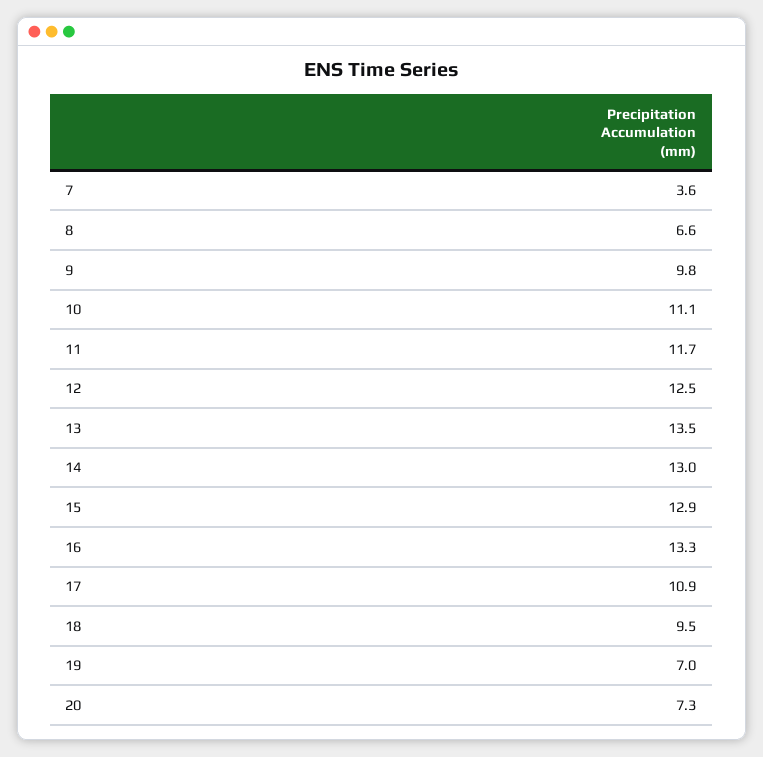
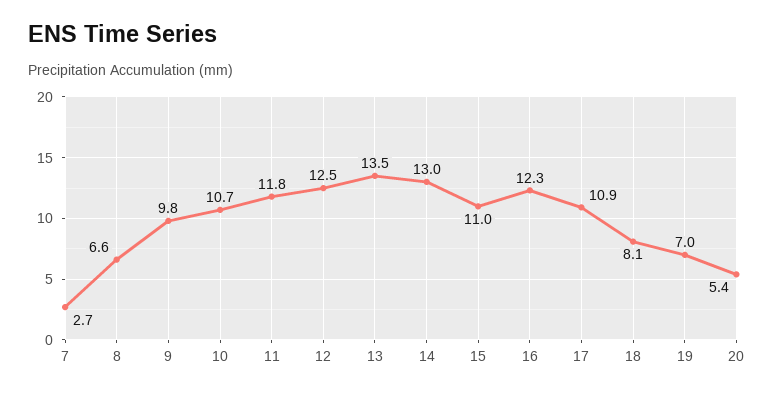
  {
-   "7": 3.6,
+   "7": 2.7,
    "8": 6.6,
    "9": 9.8,
-   "10": 11.1,
+   "10": 10.7,
-   "11": 11.7,
+   "11": 11.8,
    "12": 12.5,
    "13": 13.5,
    "14": 13,
-   "15": 12.9,
+   "15": 11,
-   "16": 13.3,
+   "16": 12.3,
    "17": 10.9,
-   "18": 9.5,
+   "18": 8.1,
    "19": 7,
-   "20": 7.3
+   "20": 5.4
  }

